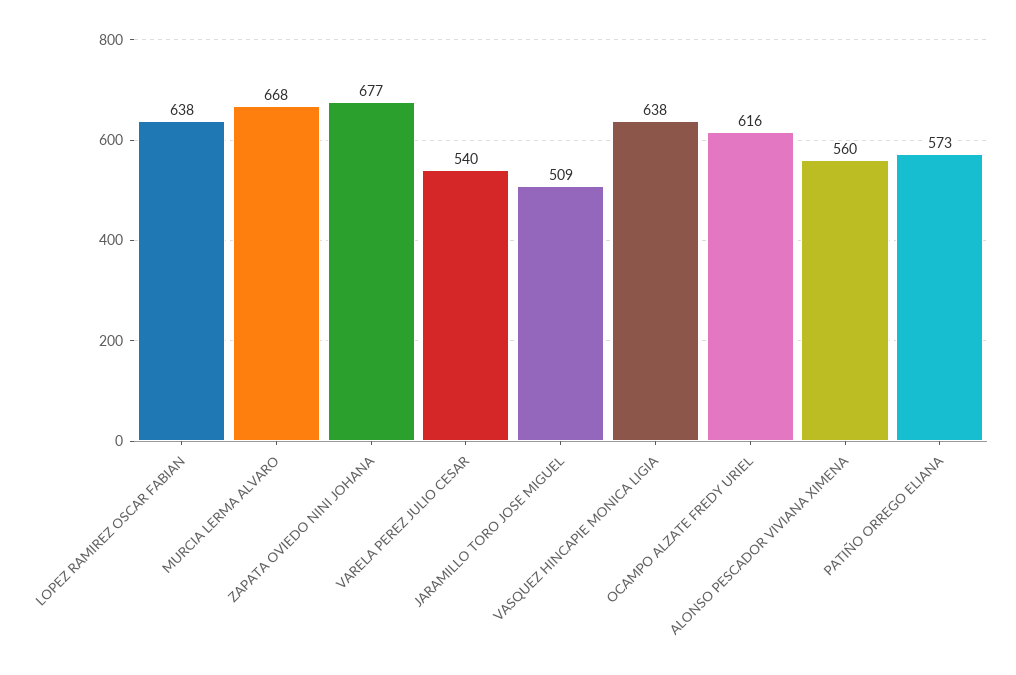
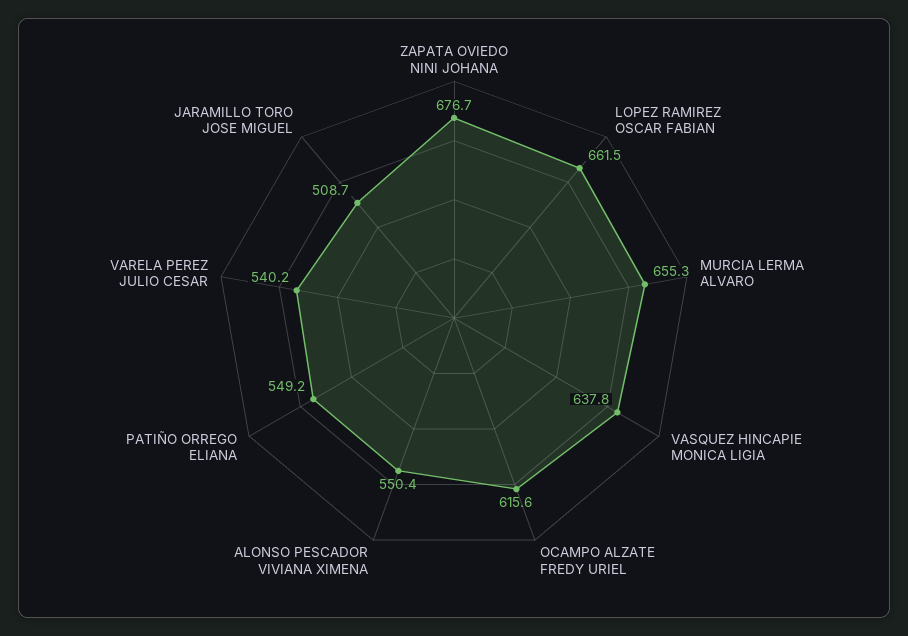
  {
-   "LOPEZ RAMIREZ OSCAR FABIAN": 638,
+   "LOPEZ RAMIREZ OSCAR FABIAN": 661.5,
-   "MURCIA LERMA ALVARO": 668,
+   "MURCIA LERMA ALVARO": 655.3,
    "ZAPATA OVIEDO NINI JOHANA": 676.7,
    "VARELA PEREZ JULIO CESAR": 540.2,
    "JARAMILLO TORO JOSE MIGUEL": 508.7,
    "VASQUEZ HINCAPIE MONICA LIGIA": 637.8,
    "OCAMPO ALZATE FREDY URIEL": 615.6,
-   "ALONSO PESCADOR VIVIANA XIMENA": 560,
+   "ALONSO PESCADOR VIVIANA XIMENA": 550.4,
-   "PATIÑO ORREGO ELIANA": 573
+   "PATIÑO ORREGO ELIANA": 549.2
  }

